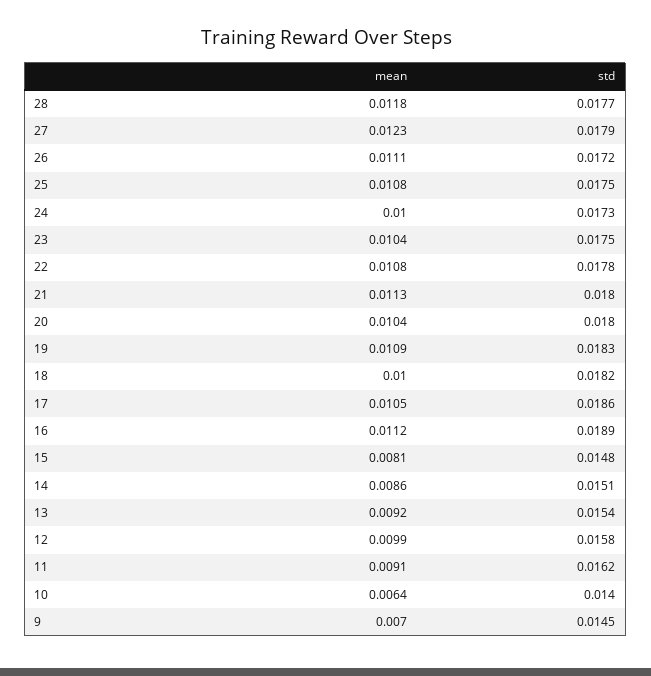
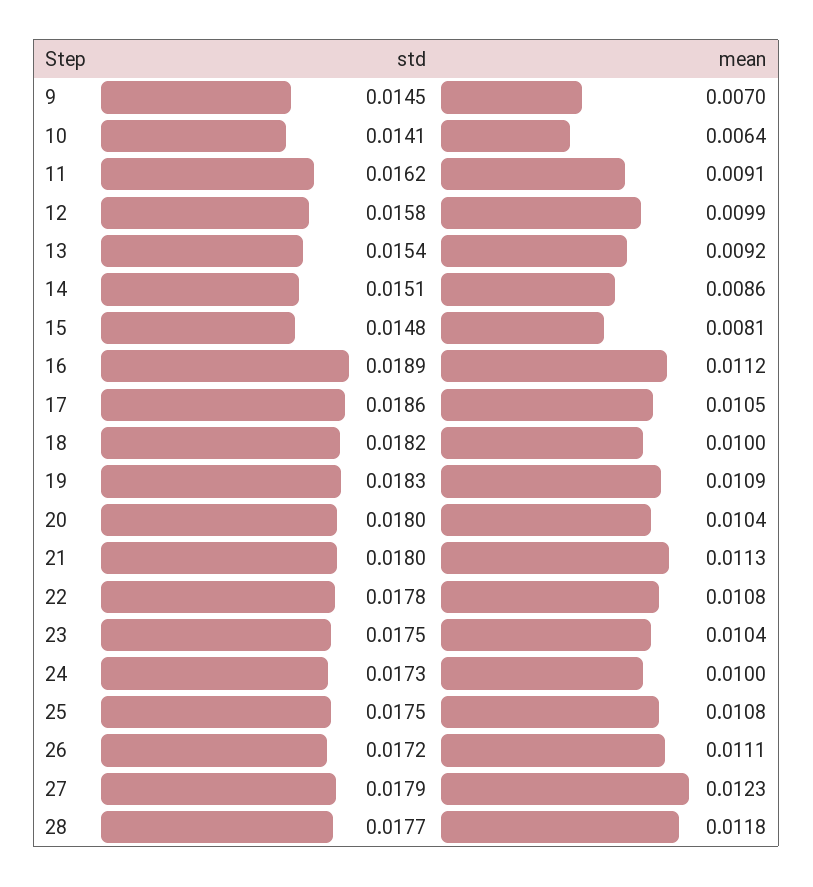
  {
    "mean": {
      "28": 0.0118,
      "27": 0.0123,
      "26": 0.0111,
      "25": 0.0108,
      "24": 0.01,
      "23": 0.0104,
      "22": 0.0108,
      "21": 0.0113,
      "20": 0.0104,
      "19": 0.0109,
      "18": 0.01,
      "17": 0.0105,
      "16": 0.0112,
      "15": 0.0081,
      "14": 0.0086,
      "13": 0.0092,
      "12": 0.0099,
      "11": 0.0091,
      "10": 0.0064,
      "9": 0.007
    },
    "std": {
      "28": 0.0177,
      "27": 0.0179,
      "26": 0.0172,
      "25": 0.0175,
      "24": 0.0173,
      "23": 0.0175,
      "22": 0.0178,
      "21": 0.018,
      "20": 0.018,
      "19": 0.0183,
      "18": 0.0182,
      "17": 0.0186,
      "16": 0.0189,
      "15": 0.0148,
      "14": 0.0151,
      "13": 0.0154,
      "12": 0.0158,
      "11": 0.0162,
-     "10": 0.014,
+     "10": 0.0141,
      "9": 0.0145
    }
  }

